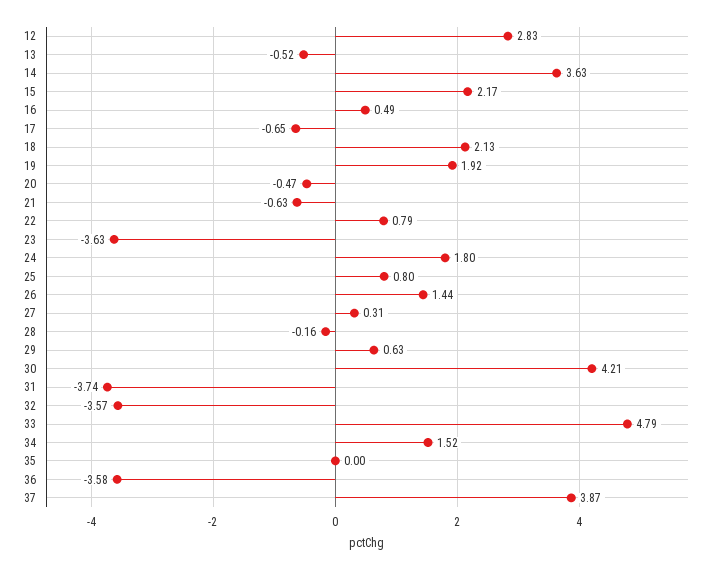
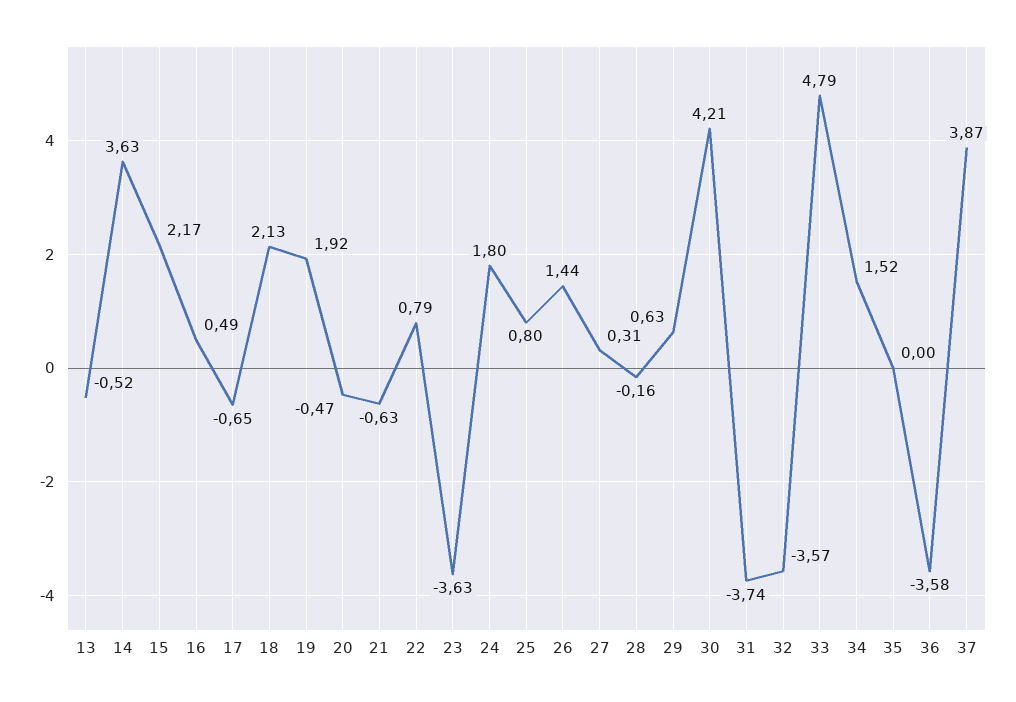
  {
-   "12": 2.83,
    "13": -0.52,
    "14": 3.63,
    "15": 2.17,
    "16": 0.49,
    "17": -0.65,
    "18": 2.13,
    "19": 1.92,
    "20": -0.47,
    "21": -0.63,
    "22": 0.79,
    "23": -3.63,
    "24": 1.8,
    "25": 0.8,
    "26": 1.44,
    "27": 0.31,
    "28": -0.16,
    "29": 0.63,
    "30": 4.21,
    "31": -3.74,
    "32": -3.57,
    "33": 4.79,
    "34": 1.52,
    "35": 0,
    "36": -3.58,
    "37": 3.87
  }

